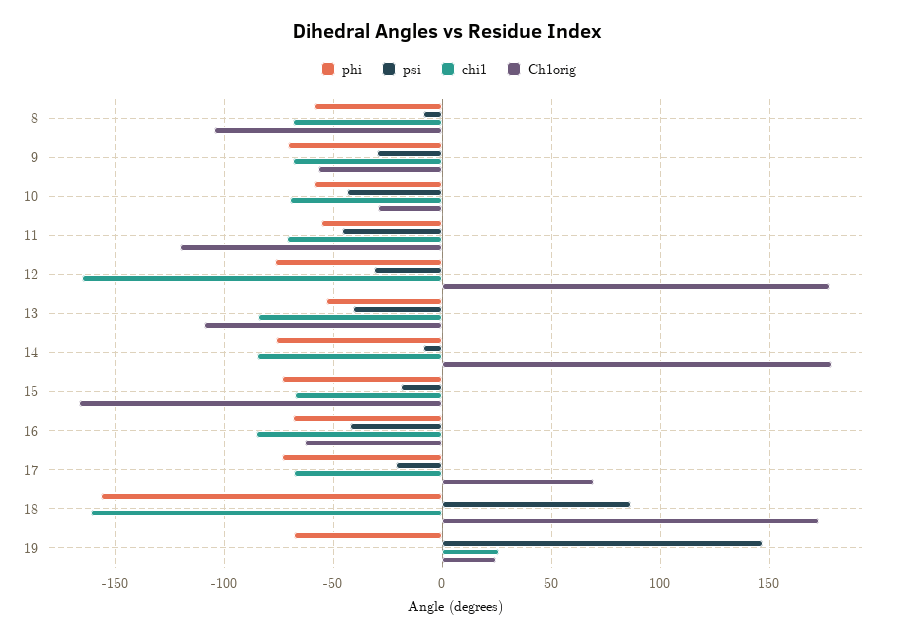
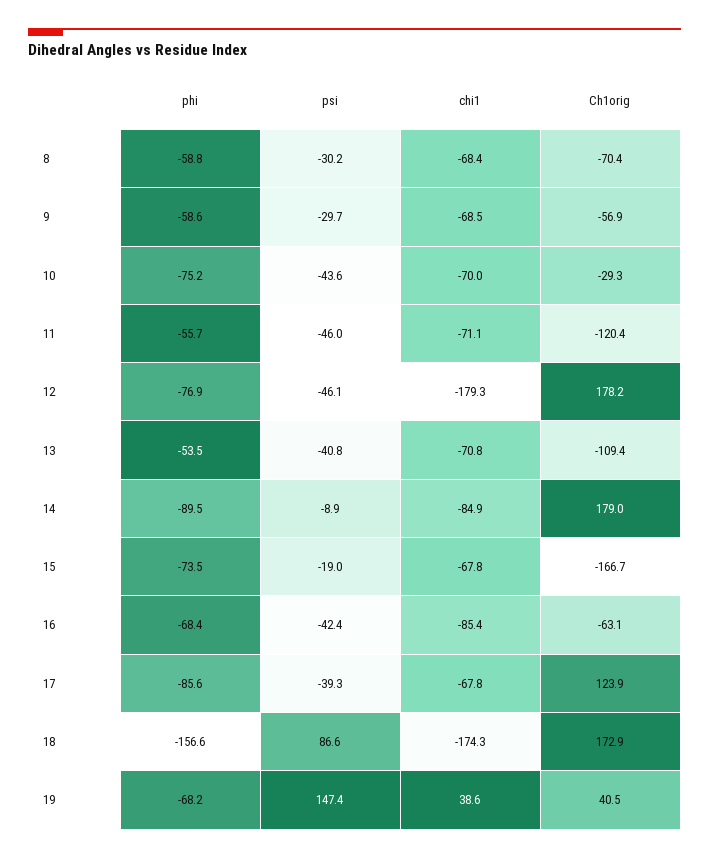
  {
    "phi": {
      "8": -58.8,
-     "9": -70,
+     "9": -58.6,
-     "10": -60,
+     "10": -75.2,
      "11": -55.7,
      "12": -76.9,
      "13": -53.5,
-     "14": -75,
+     "14": -89.5,
      "15": -73.5,
      "16": -68.4,
-     "17": -75,
+     "17": -85.6,
      "18": -156.6,
      "19": -68.2
    },
    "psi": {
-     "8": -10,
+     "8": -30.2,
      "9": -29.7,
      "10": -43.6,
      "11": -46,
-     "12": -30,
+     "12": -46.1,
      "13": -40.8,
      "14": -8.9,
      "15": -19,
      "16": -42.4,
-     "17": -20,
+     "17": -39.3,
      "18": 86.6,
      "19": 147.4
    },
    "chi1": {
      "8": -68.4,
      "9": -68.5,
      "10": -70,
      "11": -71.1,
-     "12": -165,
+     "12": -179.3,
-     "13": -85,
+     "13": -70.8,
      "14": -84.9,
      "15": -67.8,
      "16": -85.4,
      "17": -67.8,
-     "18": -160,
+     "18": -174.3,
-     "19": 25
+     "19": 38.6
    },
    "Ch1orig": {
-     "8": -105,
+     "8": -70.4,
      "9": -56.9,
      "10": -29.3,
      "11": -120.4,
      "12": 178.2,
      "13": -109.4,
      "14": 179,
      "15": -166.7,
      "16": -63.1,
-     "17": 70,
+     "17": 123.9,
      "18": 172.9,
-     "19": 25
+     "19": 40.5
    }
  }

